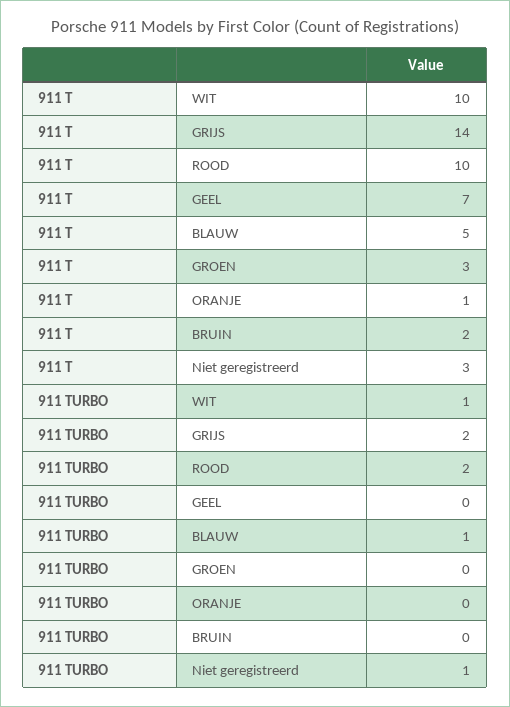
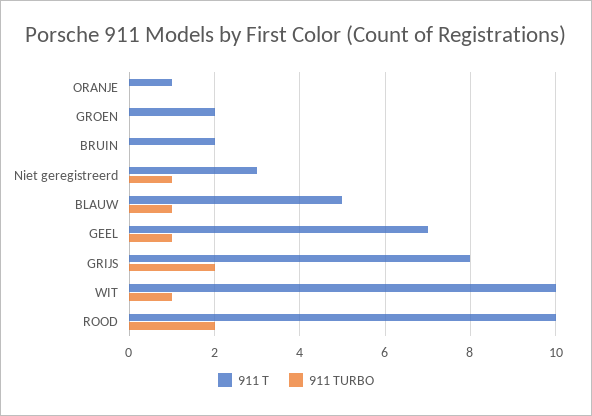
  {
    "911 T": {
      "WIT": 10,
-     "GRIJS": 14,
+     "GRIJS": 8,
      "ROOD": 10,
      "GEEL": 7,
      "BLAUW": 5,
-     "GROEN": 3,
+     "GROEN": 2,
      "ORANJE": 1,
      "BRUIN": 2,
      "Niet geregistreerd": 3
    },
    "911 TURBO": {
      "WIT": 1,
      "GRIJS": 2,
      "ROOD": 2,
-     "GEEL": 0,
+     "GEEL": 1,
      "BLAUW": 1,
      "GROEN": 0,
      "ORANJE": 0,
      "BRUIN": 0,
      "Niet geregistreerd": 1
    }
  }

